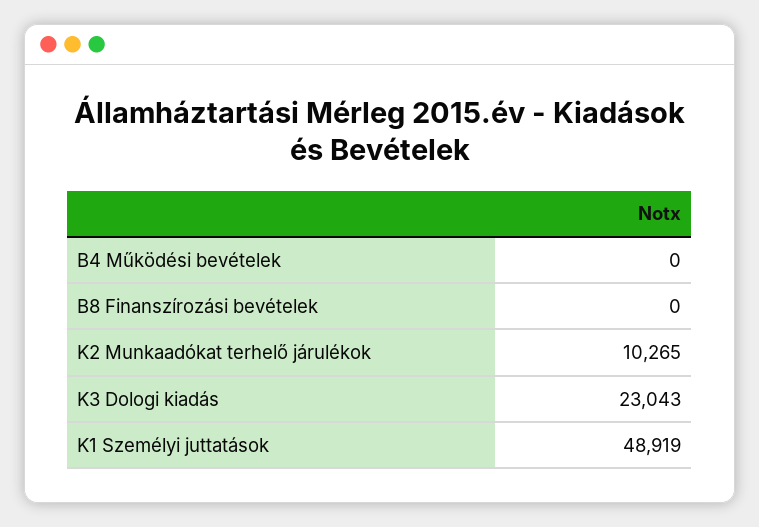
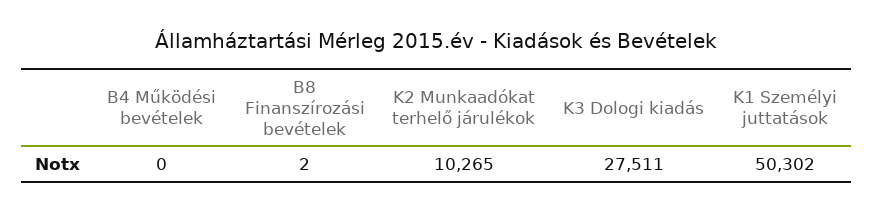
  {
    "B4 Működési bevételek": 0,
-   "B8 Finanszírozási bevételek": 0,
+   "B8 Finanszírozási bevételek": 2,
    "K2 Munkaadókat terhelő járulékok": 10265,
-   "K3 Dologi kiadás": 23043,
+   "K3 Dologi kiadás": 27511,
-   "K1 Személyi juttatások": 48919
+   "K1 Személyi juttatások": 50302
  }

